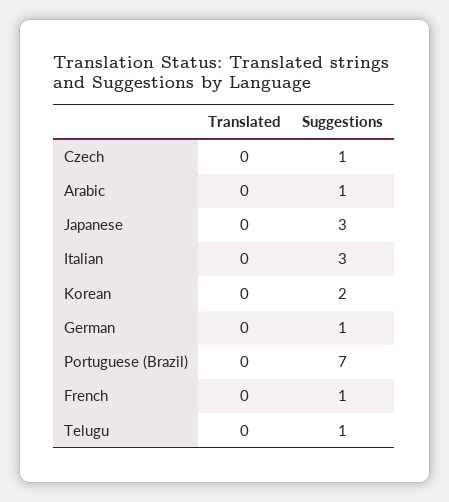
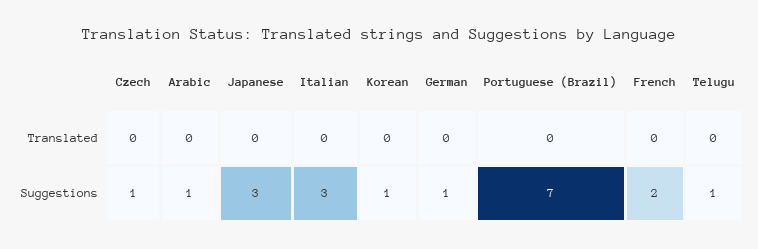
  {
    "Translated": {
      "Czech": 0,
      "Arabic": 0,
      "Japanese": 0,
      "Italian": 0,
      "Korean": 0,
      "German": 0,
      "Portuguese (Brazil)": 0,
      "French": 0,
      "Telugu": 0
    },
    "Suggestions": {
      "Czech": 1,
      "Arabic": 1,
      "Japanese": 3,
      "Italian": 3,
-     "Korean": 2,
+     "Korean": 1,
      "German": 1,
      "Portuguese (Brazil)": 7,
-     "French": 1,
+     "French": 2,
      "Telugu": 1
    }
  }

